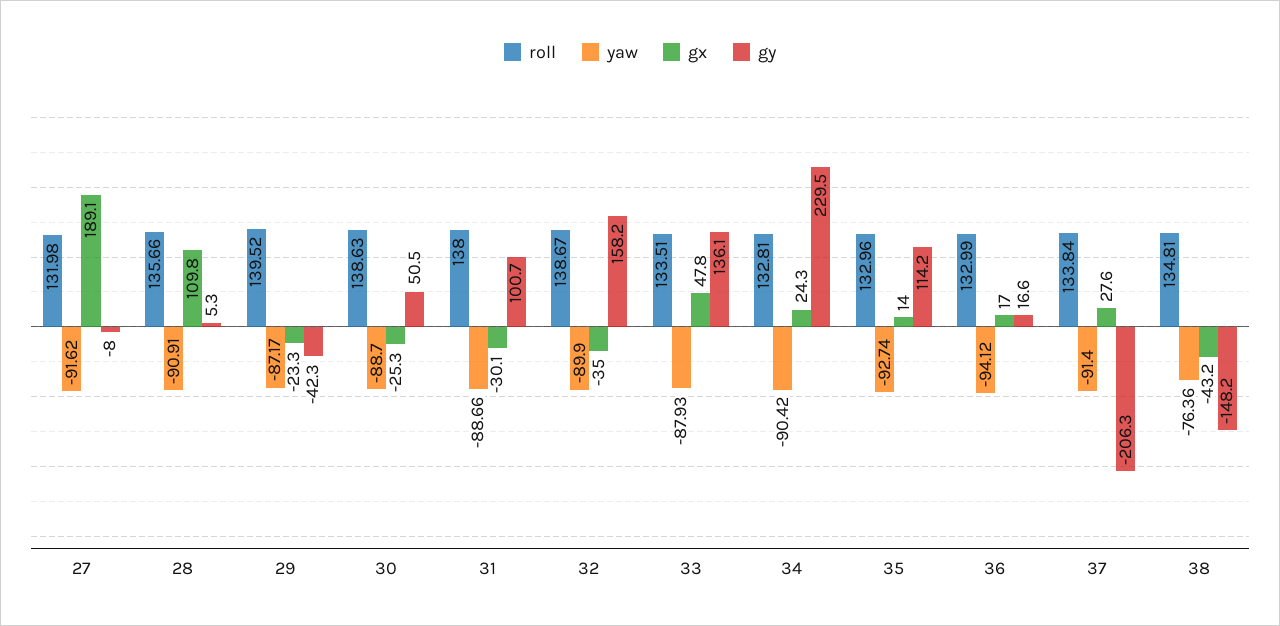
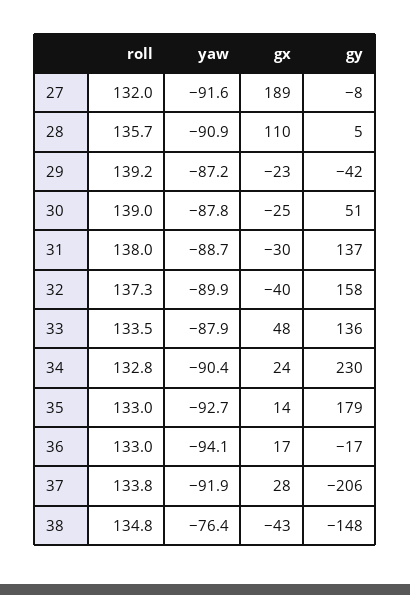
  {
    "roll": {
      "27": 131.98,
      "28": 135.66,
-     "29": 139.52,
+     "29": 139.2,
-     "30": 138.63,
+     "30": 139,
      "31": 138,
-     "32": 138.67,
+     "32": 137.3,
      "33": 133.51,
      "34": 132.81,
      "35": 132.96,
      "36": 132.99,
      "37": 133.84,
      "38": 134.81
    },
    "yaw": {
      "27": -91.62,
      "28": -90.91,
      "29": -87.17,
-     "30": -88.7,
+     "30": -87.8,
      "31": -88.66,
      "32": -89.9,
      "33": -87.93,
      "34": -90.42,
      "35": -92.74,
      "36": -94.12,
-     "37": -91.4,
+     "37": -91.9,
      "38": -76.36
    },
    "gx": {
      "27": 189.1,
      "28": 109.8,
      "29": -23.3,
      "30": -25.3,
      "31": -30.1,
-     "32": -35,
+     "32": -40,
      "33": 47.8,
      "34": 24.3,
      "35": 14,
      "36": 17,
      "37": 27.6,
      "38": -43.2
    },
    "gy": {
      "27": -8,
      "28": 5.3,
      "29": -42.3,
      "30": 50.5,
-     "31": 100.7,
+     "31": 137,
      "32": 158.2,
      "33": 136.1,
      "34": 229.5,
-     "35": 114.2,
+     "35": 179,
-     "36": 16.6,
+     "36": -17,
      "37": -206.3,
      "38": -148.2
    }
  }

